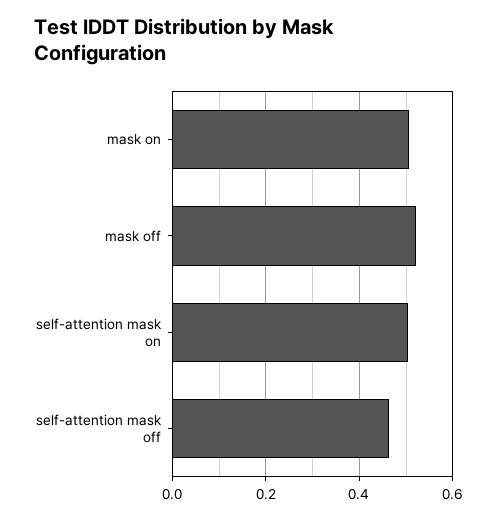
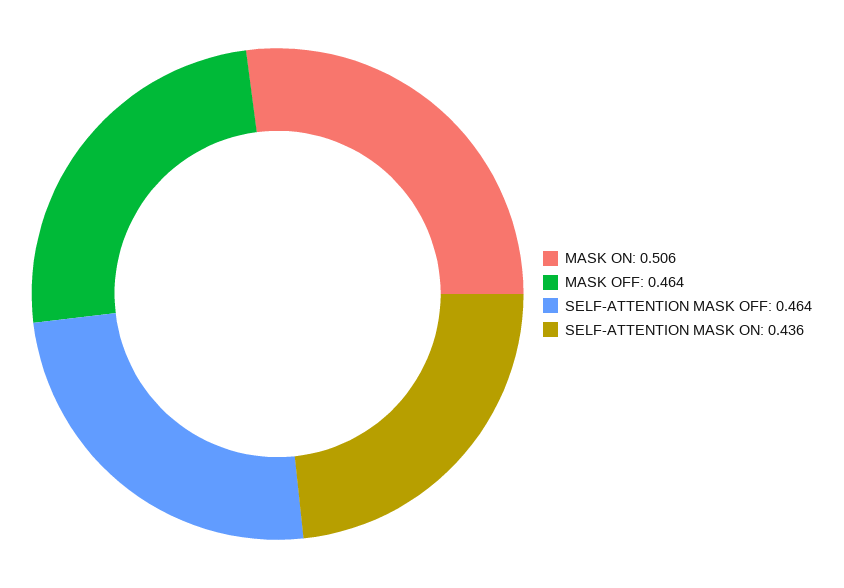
  {
    "mask on": 0.506,
-   "mask off": 0.52,
+   "mask off": 0.464,
-   "self-attention mask on": 0.5,
+   "self-attention mask on": 0.436,
    "self-attention mask off": 0.464
  }

